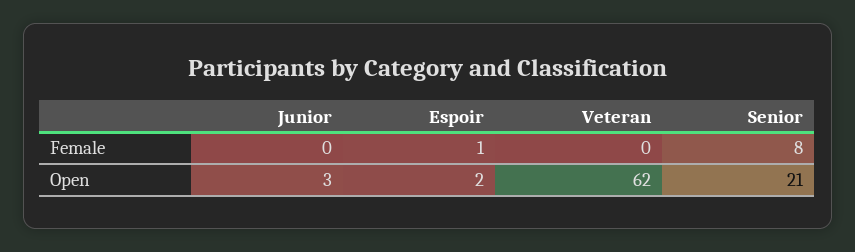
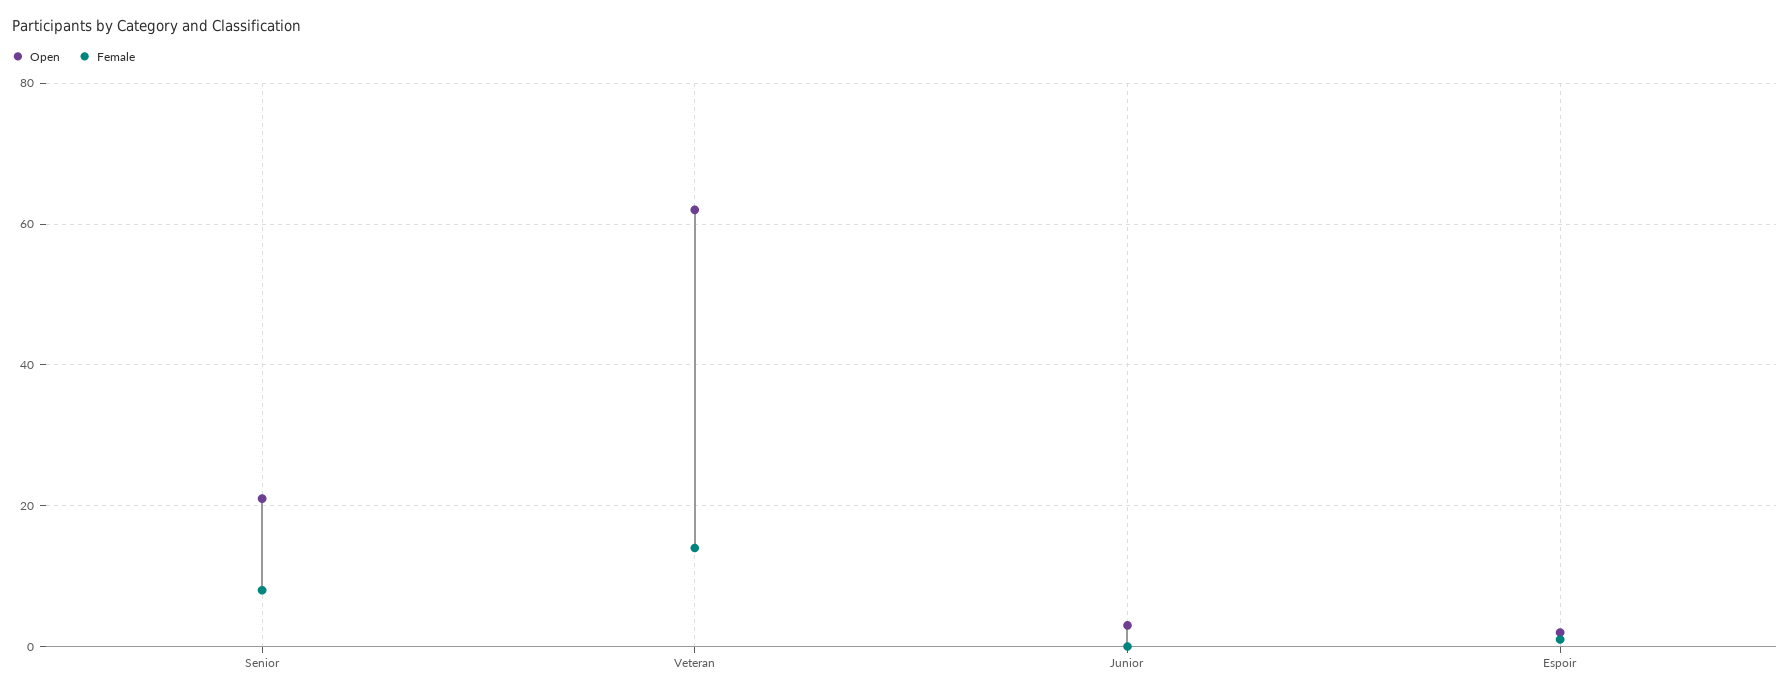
  {
    "Female": {
      "Junior": 0,
      "Espoir": 1,
-     "Veteran": 0,
+     "Veteran": 15,
      "Senior": 8
    },
    "Open": {
      "Junior": 3,
      "Espoir": 2,
      "Veteran": 62,
      "Senior": 21
    }
  }

